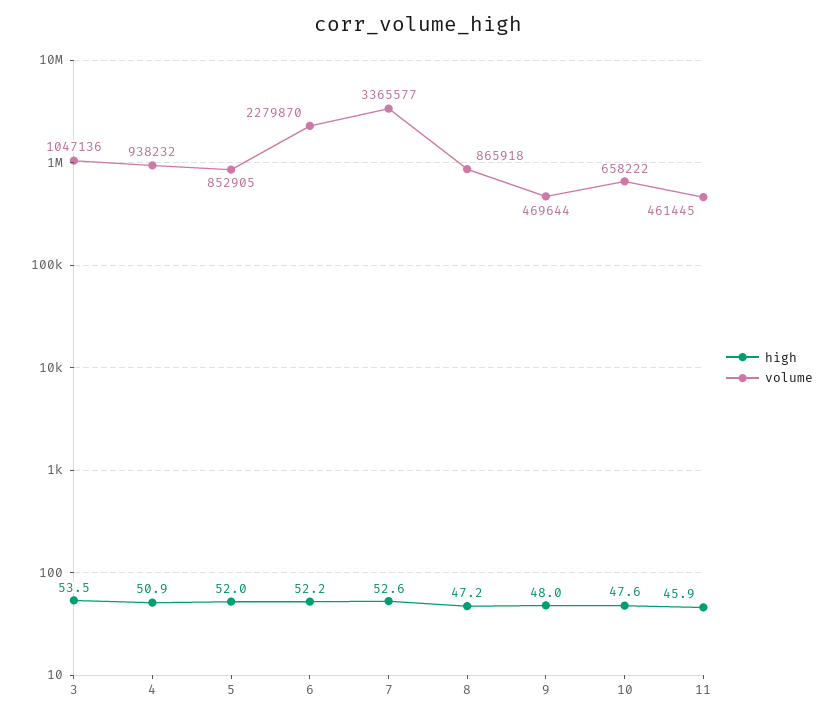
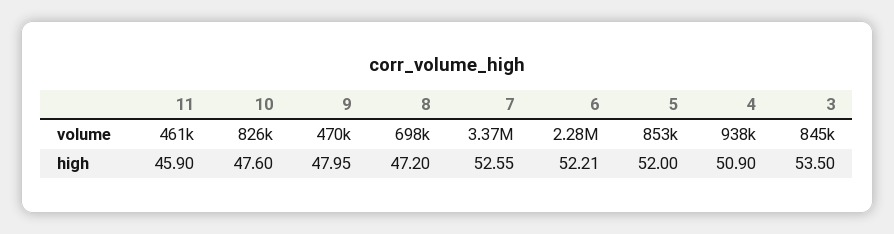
  {
    "high": {
      "3": 53.5,
      "4": 50.9,
      "5": 52,
      "6": 52.21,
      "7": 52.55,
      "8": 47.2,
      "9": 47.95,
      "10": 47.6,
      "11": 45.9
    },
    "volume": {
-     "3": 1047136,
+     "3": 845000,
      "4": 938232,
      "5": 852905,
      "6": 2279870,
      "7": 3365577,
-     "8": 865918,
+     "8": 698000,
      "9": 469644,
-     "10": 658222,
+     "10": 826000,
      "11": 461445
    }
  }

